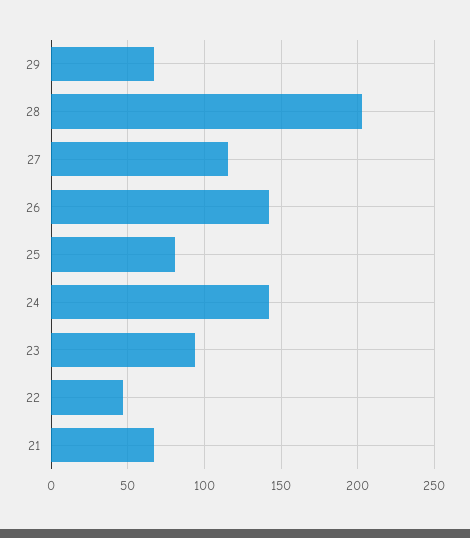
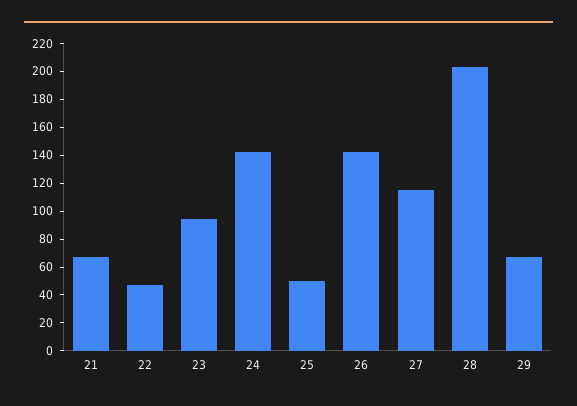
  {
    "29": 65,
    "28": 205,
    "27": 115,
    "26": 140,
-   "25": 80,
+   "25": 50,
    "24": 140,
    "23": 95,
    "22": 45,
    "21": 65
  }

